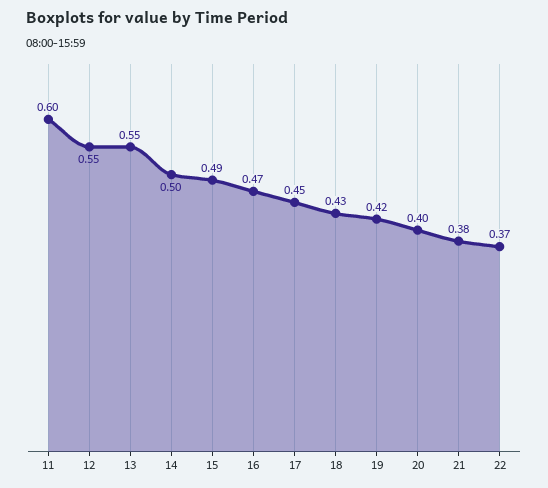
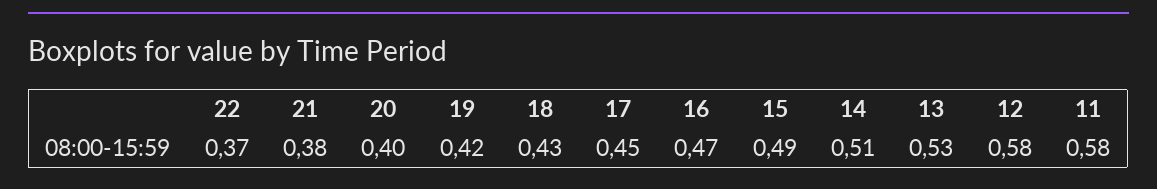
  {
-   "11": 0.6,
+   "11": 0.58,
-   "12": 0.55,
+   "12": 0.58,
-   "13": 0.55,
+   "13": 0.53,
-   "14": 0.5,
+   "14": 0.51,
    "15": 0.49,
    "16": 0.47,
    "17": 0.45,
    "18": 0.43,
    "19": 0.42,
    "20": 0.4,
    "21": 0.38,
    "22": 0.37
  }

